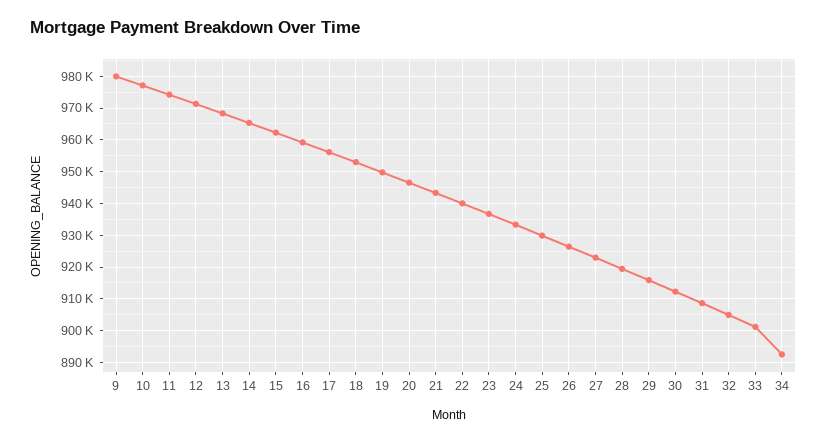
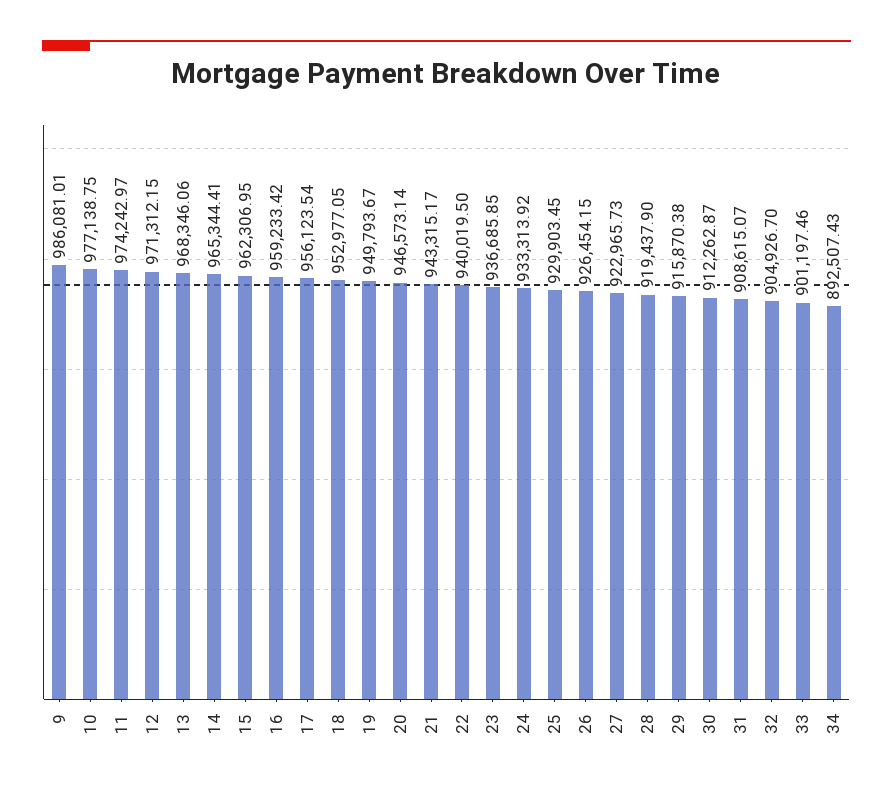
  {
-   "9": 980000,
+   "9": 986081.01,
    "10": 977138.75,
    "11": 974242.97,
    "12": 971312.15,
    "13": 968346.06,
    "14": 965344.41,
    "15": 962306.95,
    "16": 959233.42,
    "17": 956123.54,
    "18": 952977.05,
    "19": 949793.67,
    "20": 946573.14,
    "21": 943315.17,
    "22": 940019.5,
    "23": 936685.85,
    "24": 933313.92,
    "25": 929903.45,
    "26": 926454.15,
    "27": 922965.73,
    "28": 919437.9,
    "29": 915870.38,
    "30": 912262.87,
    "31": 908615.07,
    "32": 904926.7,
    "33": 901197.46,
    "34": 892507.43
  }

